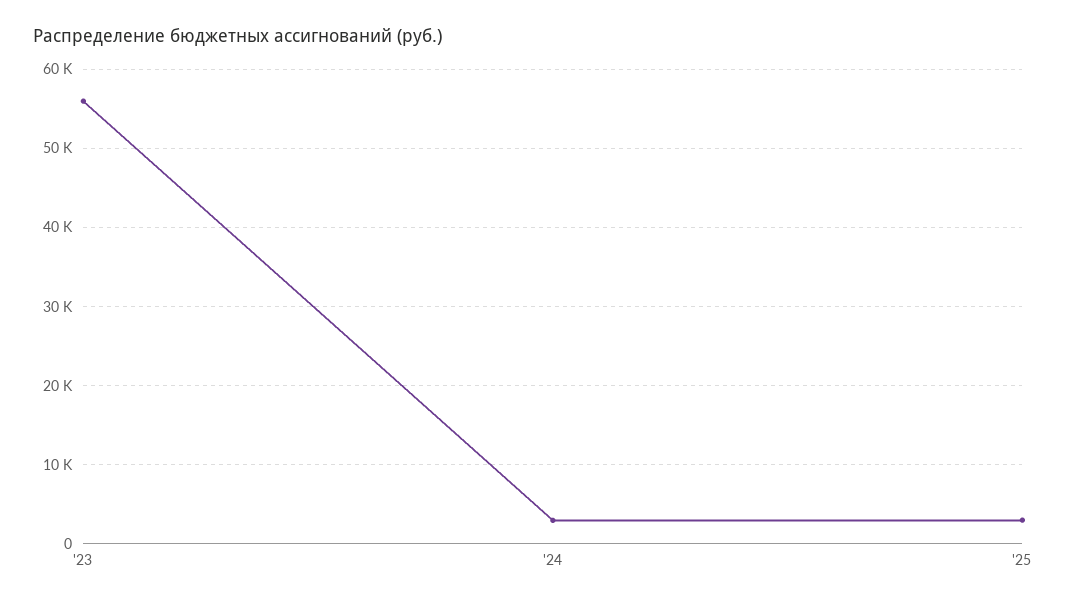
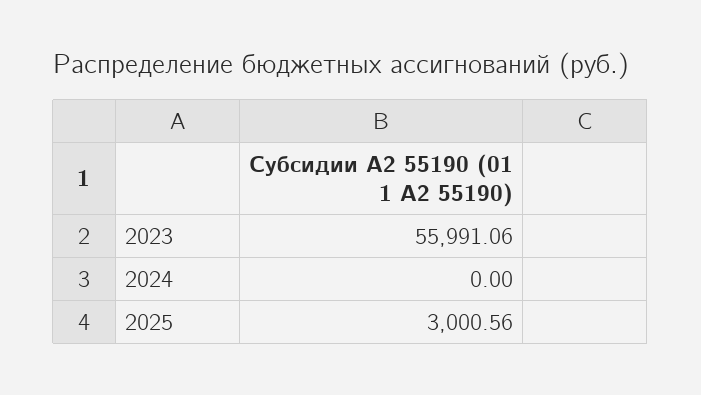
  {
    "'23": 55991.06,
-   "'24": 3000,
+   "'24": 0,
    "'25": 3000.56
  }

